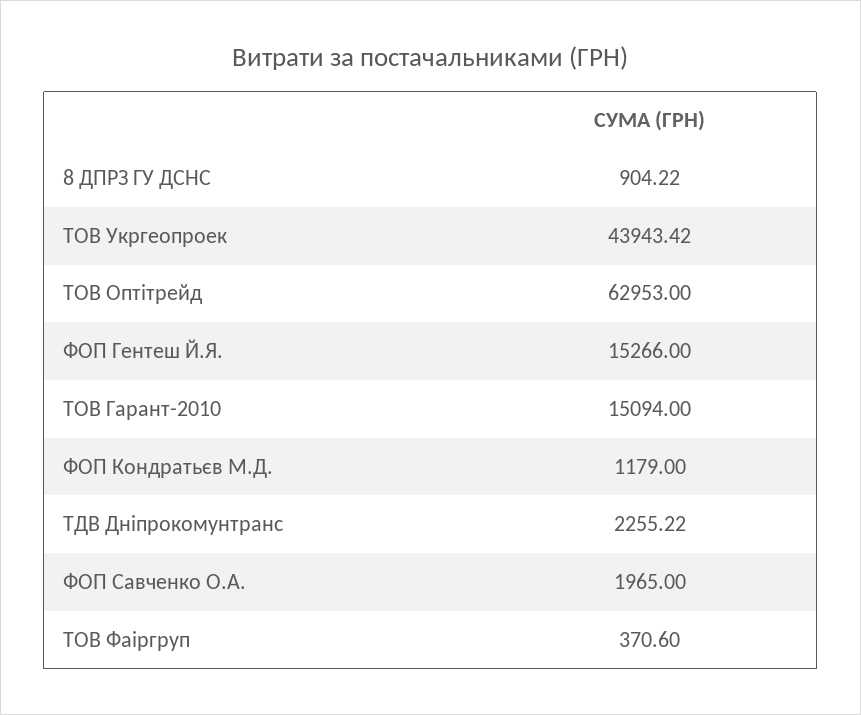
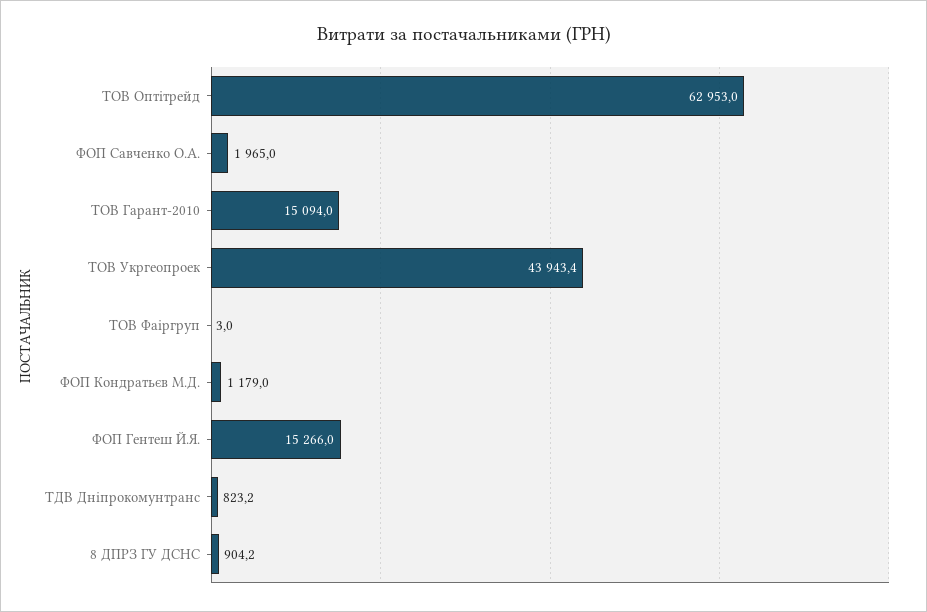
  {
    "8 ДПРЗ ГУ ДСНС": 904.22,
    "ТОВ Укргеопроек": 43943.42,
    "ТОВ Оптітрейд": 62953,
    "ФОП Гентеш Й.Я.": 15266,
    "ТОВ Гарант-2010": 15094,
    "ФОП Кондратьєв М.Д.": 1179,
-   "ТДВ Дніпрокомунтранс": 2255.22,
+   "ТДВ Дніпрокомунтранс": 823.2,
    "ФОП Савченко О.А.": 1965,
-   "ТОВ Фаіргруп": 370.6
+   "ТОВ Фаіргруп": 3
  }

